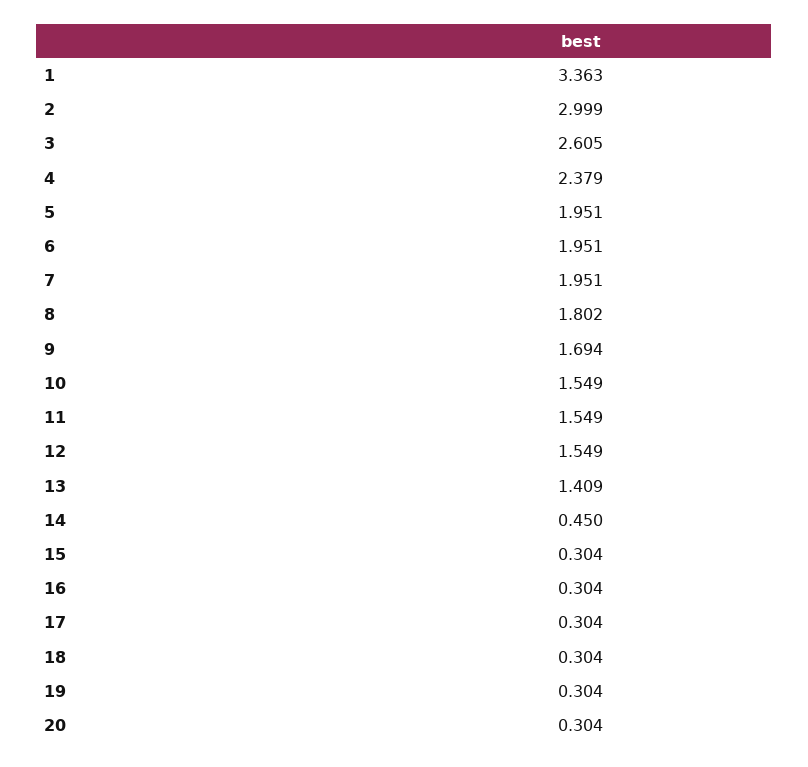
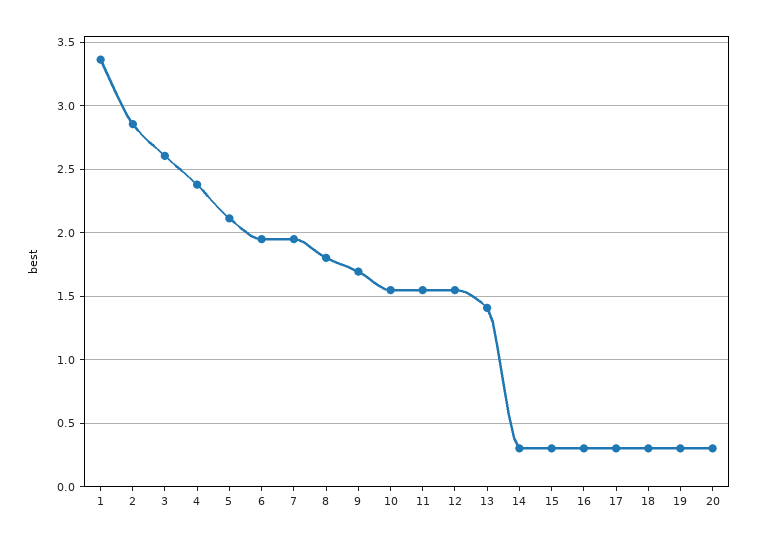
  {
    "1": 3.363,
-   "2": 2.999,
+   "2": 2.85,
    "3": 2.605,
    "4": 2.379,
-   "5": 1.951,
+   "5": 2.1,
    "6": 1.951,
    "7": 1.951,
    "8": 1.802,
    "9": 1.694,
    "10": 1.549,
    "11": 1.549,
    "12": 1.549,
    "13": 1.409,
-   "14": 0.45,
+   "14": 0.3,
    "15": 0.304,
    "16": 0.304,
    "17": 0.304,
    "18": 0.304,
    "19": 0.304,
    "20": 0.304
  }

